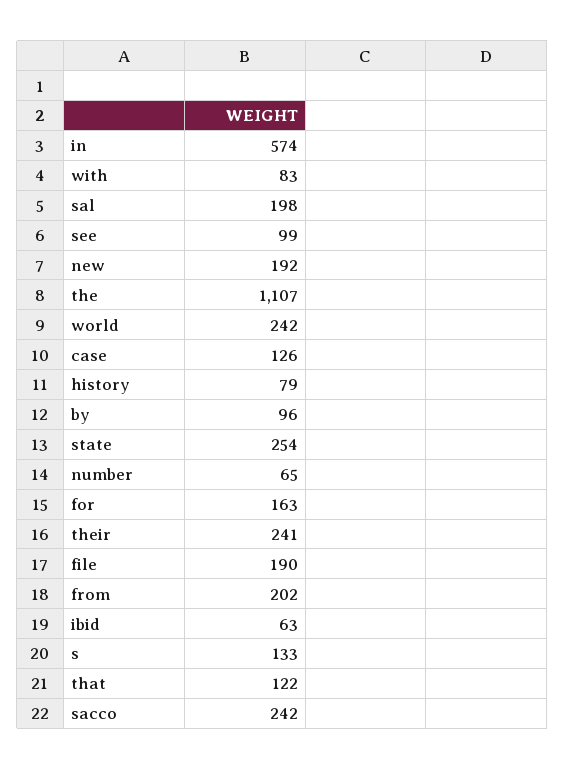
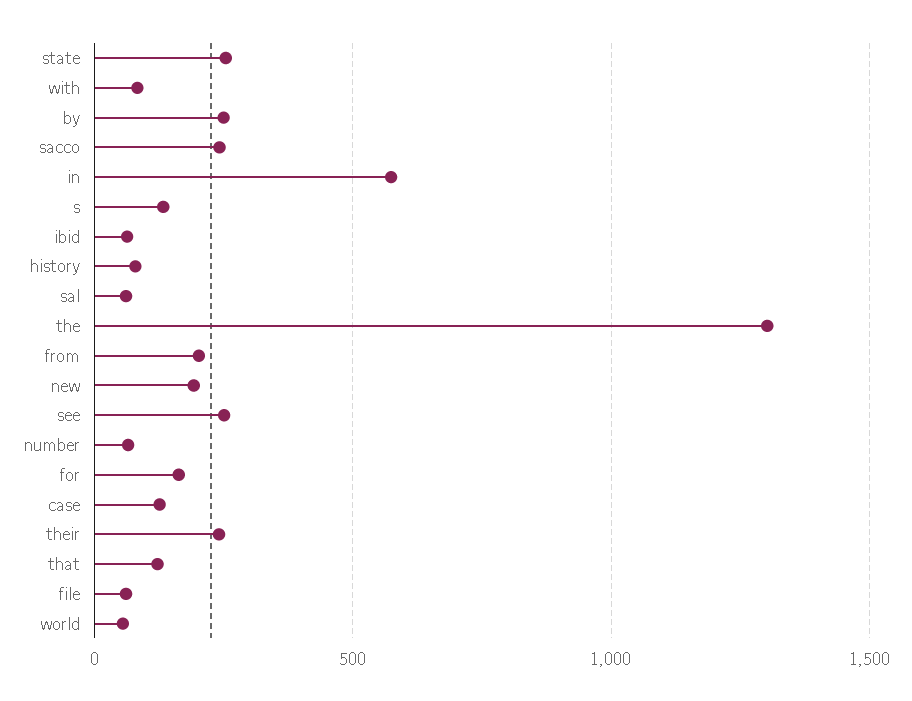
  {
    "in": 574,
    "with": 83,
-   "sal": 198,
+   "sal": 50,
-   "see": 99,
+   "see": 250,
    "new": 192,
-   "the": 1107,
+   "the": 1300,
-   "world": 242,
+   "world": 50,
    "case": 126,
    "history": 79,
-   "by": 96,
+   "by": 250,
    "state": 254,
    "number": 65,
    "for": 163,
    "their": 241,
-   "file": 190,
+   "file": 50,
    "from": 202,
    "ibid": 63,
    "s": 133,
    "that": 122,
    "sacco": 242
  }

